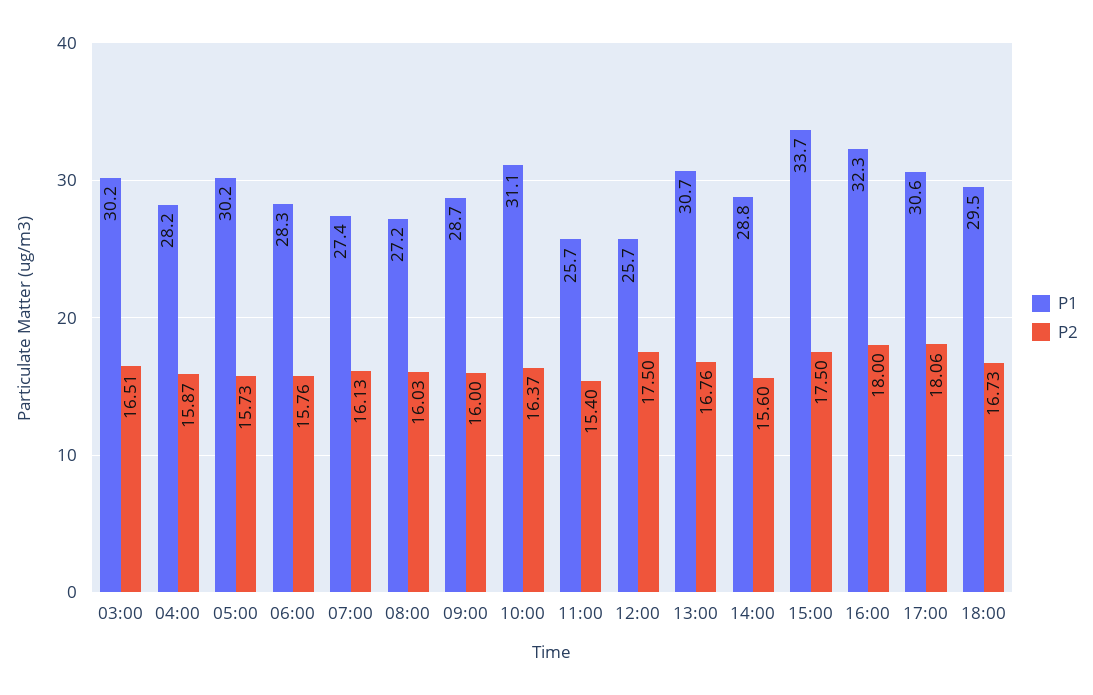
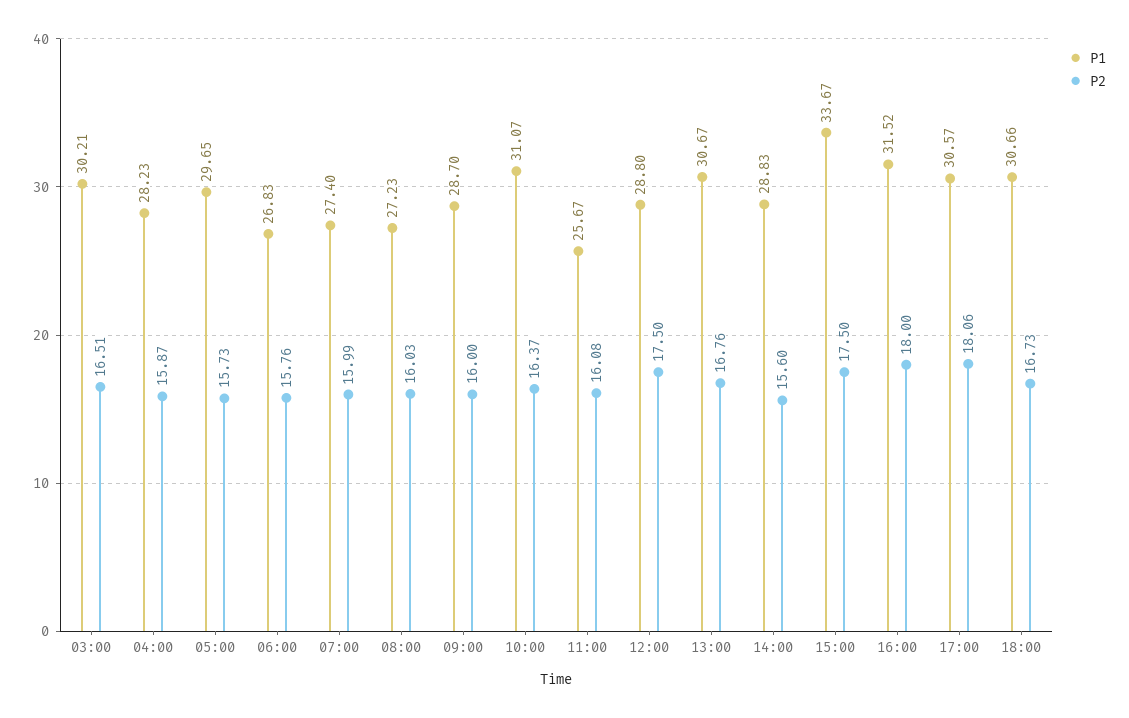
  {
    "P1": {
      "03:00": 30.21,
      "04:00": 28.23,
-     "05:00": 30.2,
+     "05:00": 29.65,
-     "06:00": 28.3,
+     "06:00": 26.83,
      "07:00": 27.4,
      "08:00": 27.23,
      "09:00": 28.7,
      "10:00": 31.07,
      "11:00": 25.67,
-     "12:00": 25.7,
+     "12:00": 28.8,
      "13:00": 30.67,
      "14:00": 28.83,
      "15:00": 33.67,
-     "16:00": 32.3,
+     "16:00": 31.52,
      "17:00": 30.57,
-     "18:00": 29.5
+     "18:00": 30.66
    },
    "P2": {
      "03:00": 16.51,
      "04:00": 15.87,
      "05:00": 15.73,
      "06:00": 15.76,
-     "07:00": 16.13,
+     "07:00": 15.99,
      "08:00": 16.03,
      "09:00": 16,
      "10:00": 16.37,
-     "11:00": 15.4,
+     "11:00": 16.08,
      "12:00": 17.5,
      "13:00": 16.76,
      "14:00": 15.6,
      "15:00": 17.5,
      "16:00": 18,
      "17:00": 18.06,
      "18:00": 16.73
    }
  }

